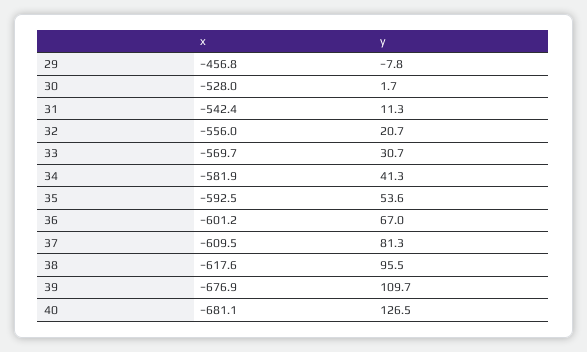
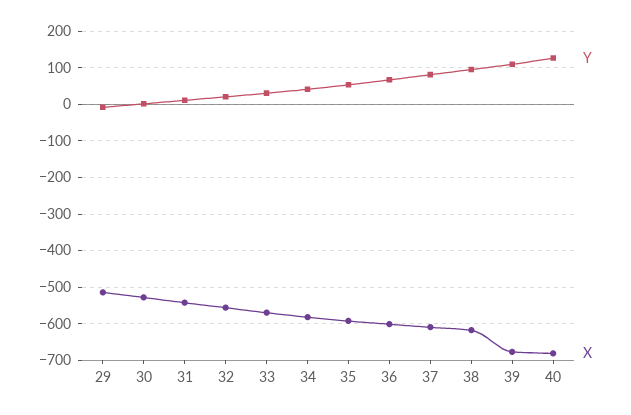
  {
    "x": {
-     "29": -456.8,
+     "29": -520,
      "30": -528,
      "31": -542.4,
      "32": -556,
      "33": -569.7,
      "34": -581.9,
      "35": -592.5,
      "36": -601.2,
      "37": -609.5,
      "38": -617.6,
      "39": -676.9,
      "40": -681.1
    },
    "y": {
      "29": -7.8,
      "30": 1.7,
      "31": 11.3,
      "32": 20.7,
      "33": 30.7,
      "34": 41.3,
      "35": 53.6,
      "36": 67,
      "37": 81.3,
      "38": 95.5,
      "39": 109.7,
      "40": 126.5
    }
  }

